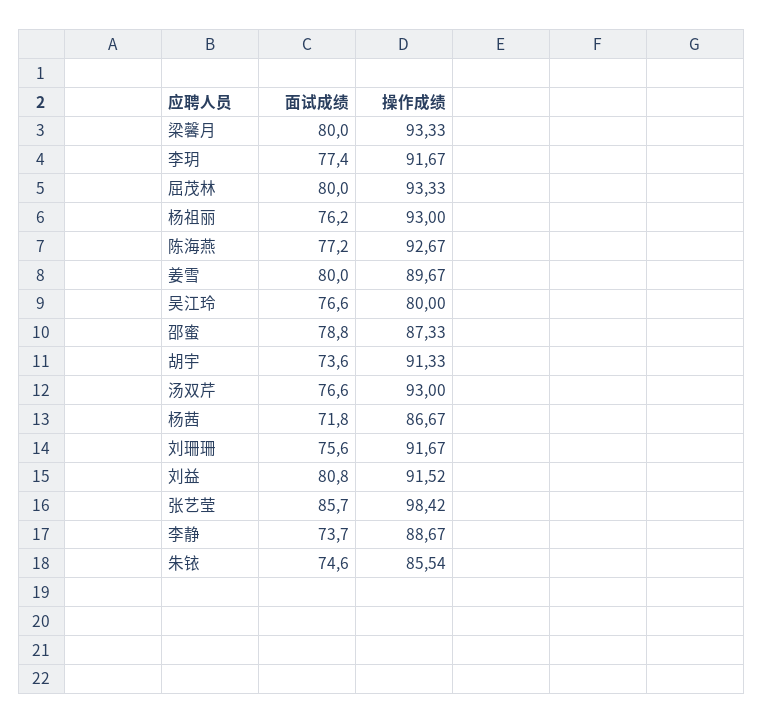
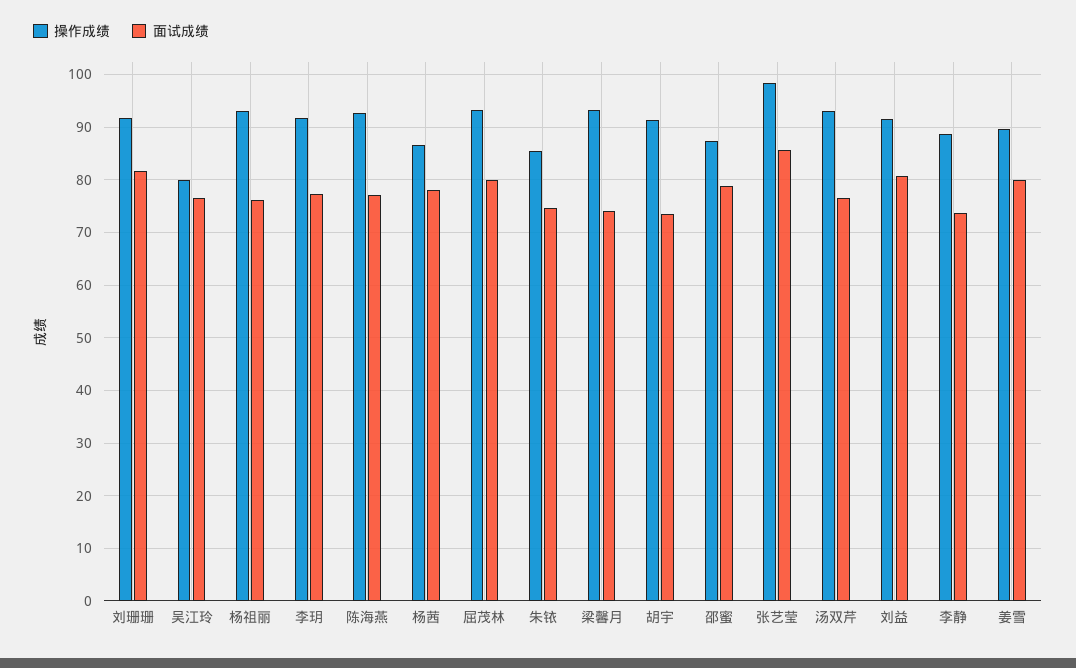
  {
    "面试成绩": {
-     "梁馨月": 80,
+     "梁馨月": 74,
      "李玥": 77.4,
      "屈茂林": 80,
      "杨祖丽": 76.2,
      "陈海燕": 77.2,
      "姜雪": 80,
      "吴江玲": 76.6,
      "邵蜜": 78.8,
      "胡宇": 73.6,
      "汤双芹": 76.6,
-     "杨茜": 71.8,
+     "杨茜": 78,
-     "刘珊珊": 75.6,
+     "刘珊珊": 82,
      "刘益": 80.8,
      "张艺莹": 85.7,
      "李静": 73.7,
      "朱铱": 74.6
    },
    "操作成绩": {
      "梁馨月": 93.33,
      "李玥": 91.67,
      "屈茂林": 93.33,
      "杨祖丽": 93,
      "陈海燕": 92.67,
      "姜雪": 89.67,
      "吴江玲": 80,
      "邵蜜": 87.33,
      "胡宇": 91.33,
      "汤双芹": 93,
      "杨茜": 86.67,
      "刘珊珊": 91.67,
      "刘益": 91.52,
      "张艺莹": 98.42,
      "李静": 88.67,
      "朱铱": 85.54
    }
  }

